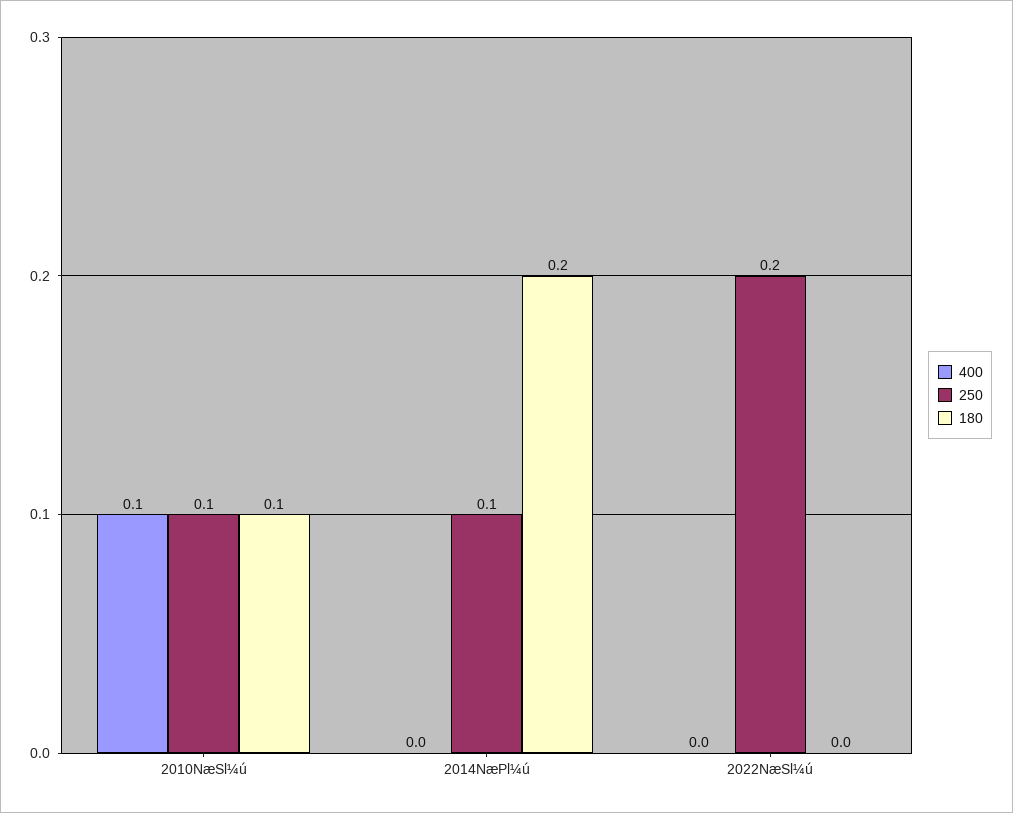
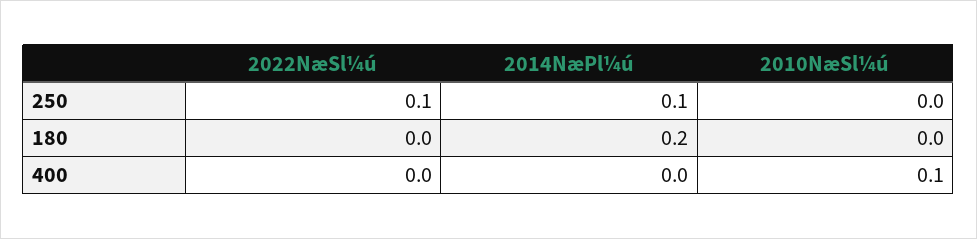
  {
    "400": {
      "2010NæSl¼ú": 0.1,
      "2014NæPl¼ú": 0,
      "2022NæSl¼ú": 0
    },
    "250": {
-     "2010NæSl¼ú": 0.1,
+     "2010NæSl¼ú": 0,
      "2014NæPl¼ú": 0.1,
-     "2022NæSl¼ú": 0.2
+     "2022NæSl¼ú": 0.1
    },
    "180": {
-     "2010NæSl¼ú": 0.1,
+     "2010NæSl¼ú": 0,
      "2014NæPl¼ú": 0.2,
      "2022NæSl¼ú": 0
    }
  }

